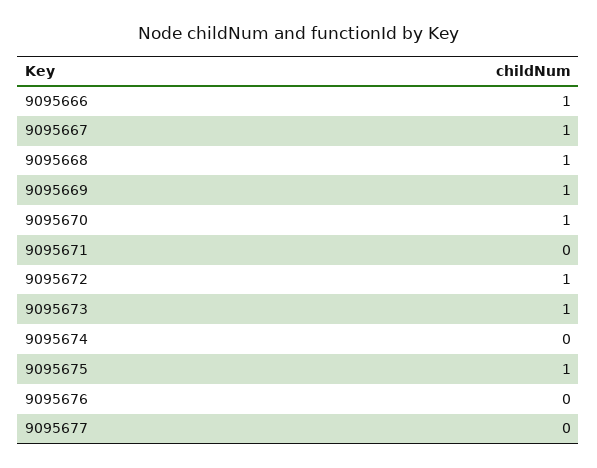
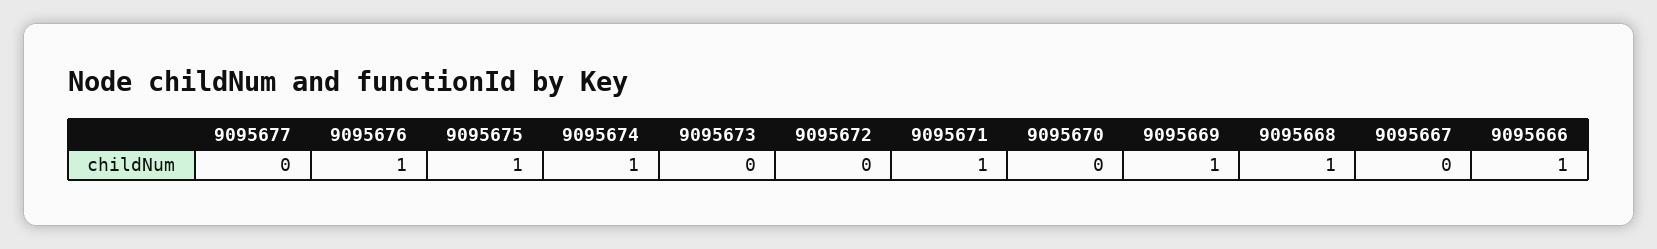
  {
    "9095666": 1,
-   "9095667": 1,
+   "9095667": 0,
    "9095668": 1,
    "9095669": 1,
-   "9095670": 1,
+   "9095670": 0,
-   "9095671": 0,
+   "9095671": 1,
-   "9095672": 1,
+   "9095672": 0,
-   "9095673": 1,
+   "9095673": 0,
-   "9095674": 0,
+   "9095674": 1,
    "9095675": 1,
-   "9095676": 0,
+   "9095676": 1,
    "9095677": 0
  }

